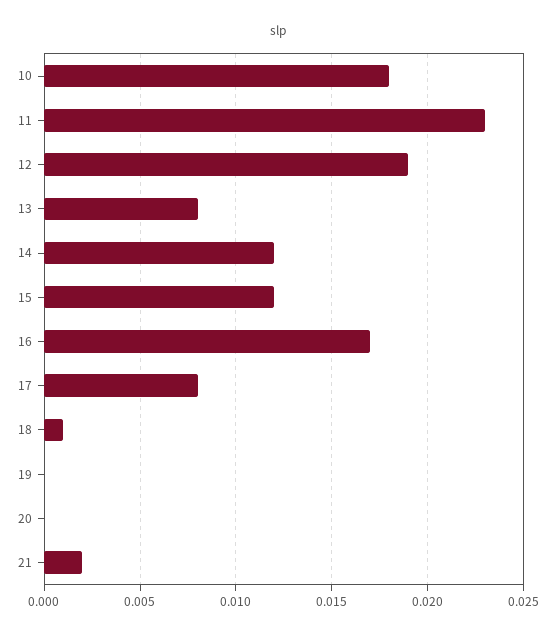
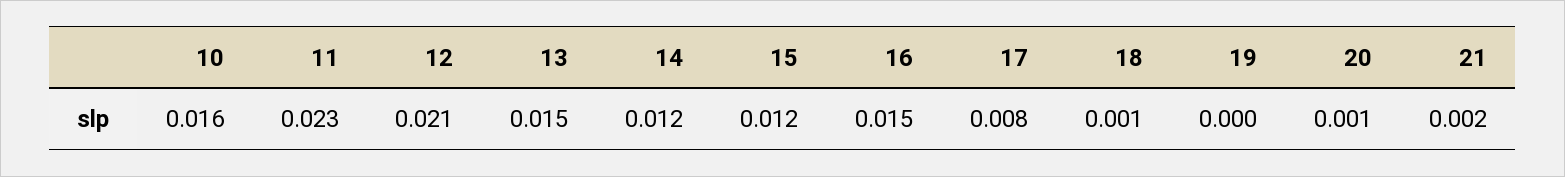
  {
-   "10": 0.018,
+   "10": 0.016,
    "11": 0.023,
-   "12": 0.019,
+   "12": 0.021,
-   "13": 0.008,
+   "13": 0.015,
    "14": 0.012,
    "15": 0.012,
-   "16": 0.017,
+   "16": 0.015,
    "17": 0.008,
    "18": 0.001,
    "19": 0,
-   "20": 0,
+   "20": 0.001,
    "21": 0.002
  }

